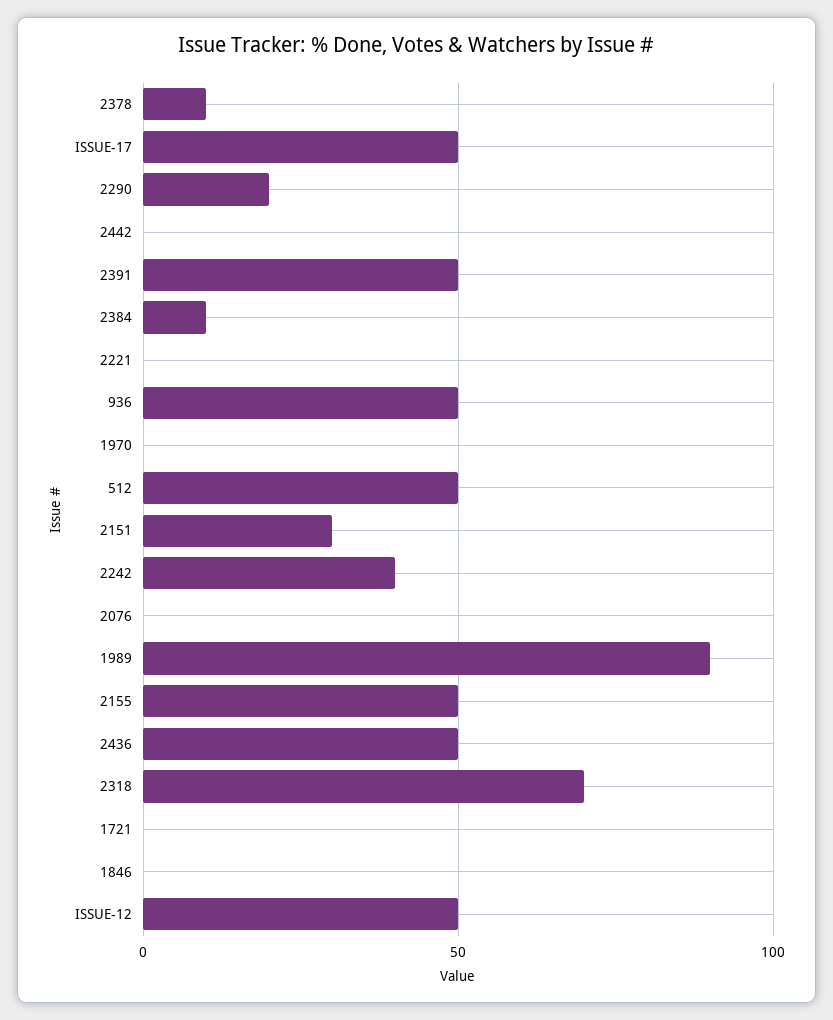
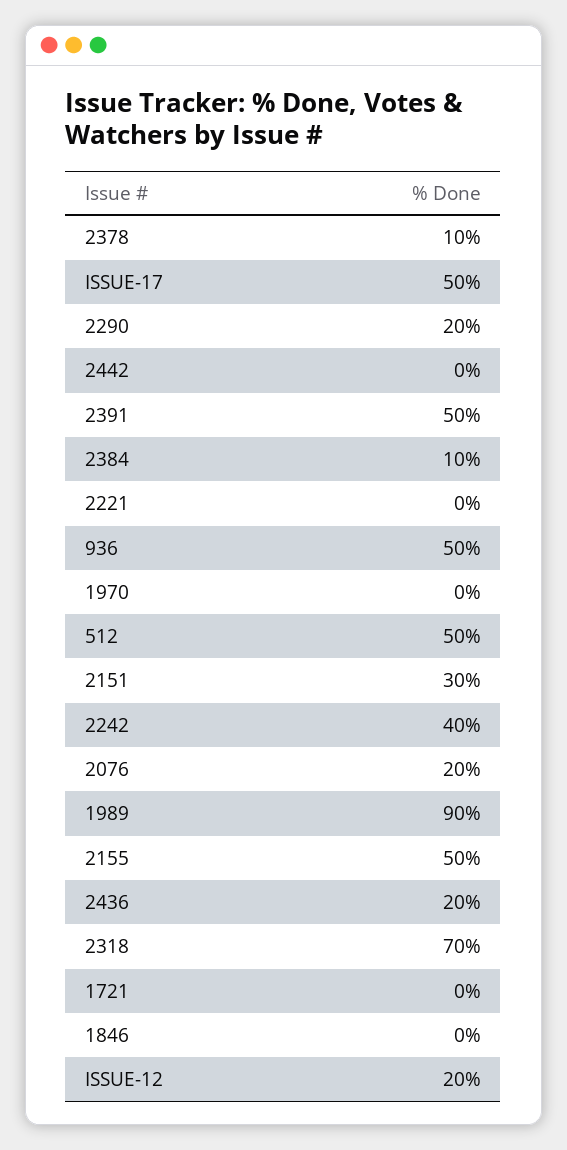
  {
    "2378": 10,
    "ISSUE-17": 50,
    "2290": 20,
    "2442": 0,
    "2391": 50,
    "2384": 10,
    "2221": 0,
    "936": 50,
    "1970": 0,
    "512": 50,
    "2151": 30,
    "2242": 40,
-   "2076": 0,
+   "2076": 20,
    "1989": 90,
    "2155": 50,
-   "2436": 50,
+   "2436": 20,
    "2318": 70,
    "1721": 0,
    "1846": 0,
-   "ISSUE-12": 50
+   "ISSUE-12": 20
  }

